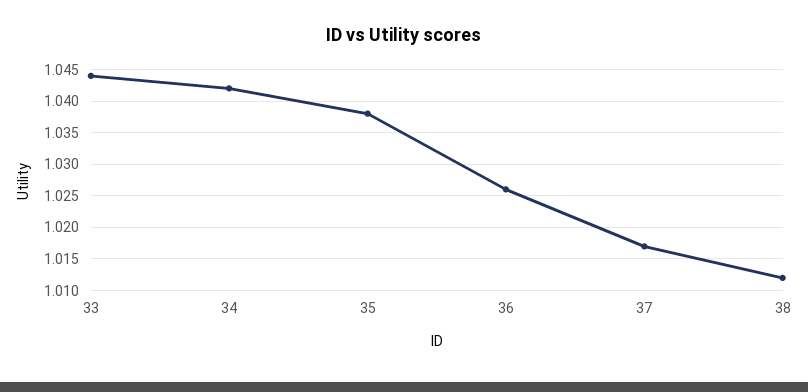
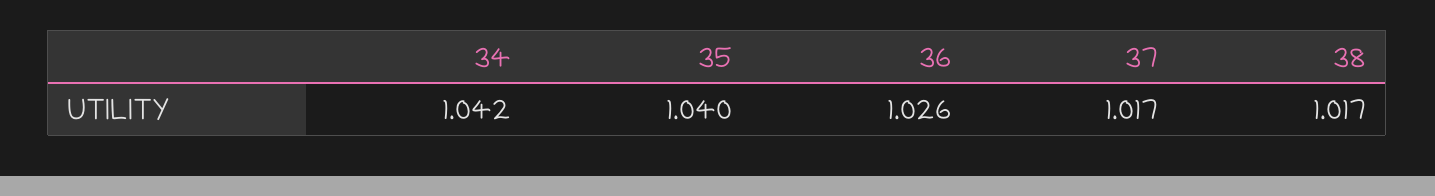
  {
-   "33": 1.044,
    "34": 1.042,
-   "35": 1.038,
+   "35": 1.04,
    "36": 1.026,
    "37": 1.017,
-   "38": 1.012
+   "38": 1.017
  }

